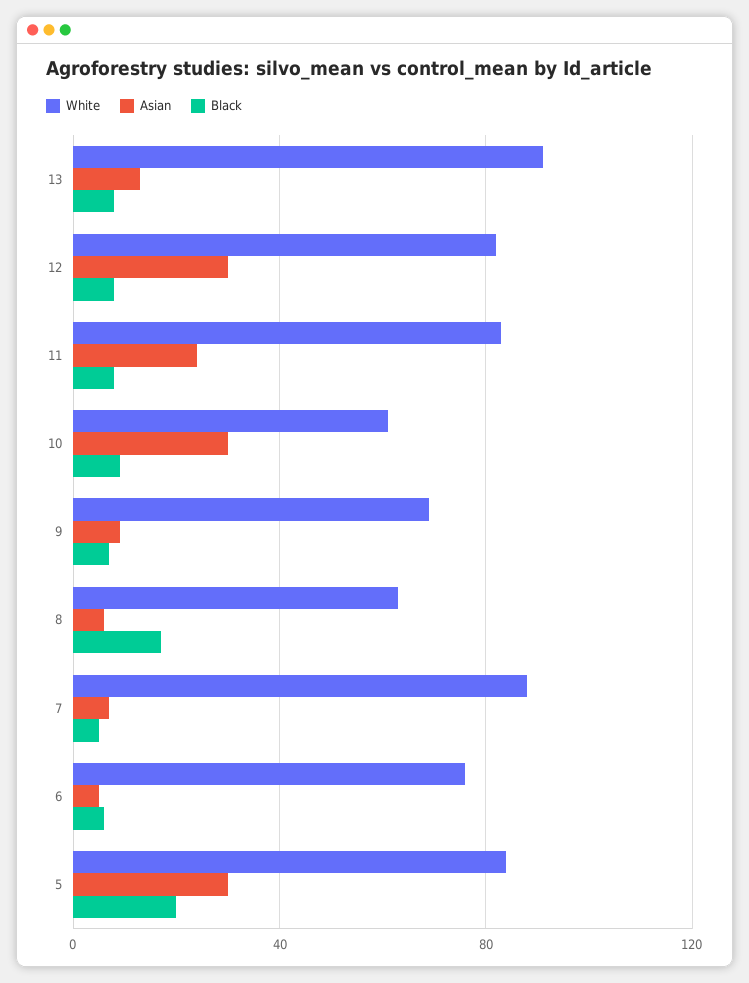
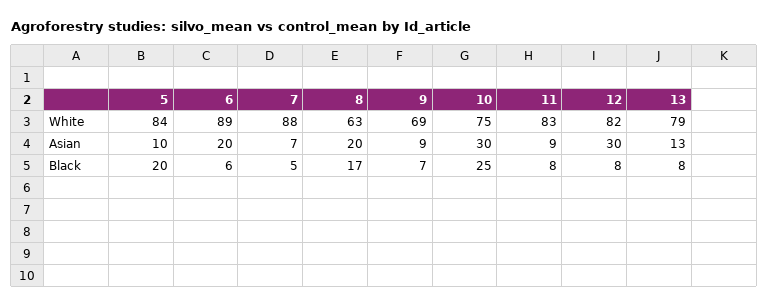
  {
    "White": {
-     "13": 90,
+     "13": 79,
      "12": 82,
      "11": 83,
-     "10": 60,
+     "10": 75,
      "9": 69,
      "8": 63,
      "7": 88,
-     "6": 75,
+     "6": 89,
      "5": 84
    },
    "Asian": {
      "13": 13,
      "12": 30,
-     "11": 25,
+     "11": 9,
      "10": 30,
      "9": 9,
-     "8": 5,
+     "8": 20,
      "7": 7,
-     "6": 5,
+     "6": 20,
-     "5": 30
+     "5": 10
    },
    "Black": {
      "13": 8,
      "12": 8,
      "11": 8,
-     "10": 10,
+     "10": 25,
      "9": 7,
      "8": 17,
      "7": 5,
      "6": 6,
      "5": 20
    }
  }

